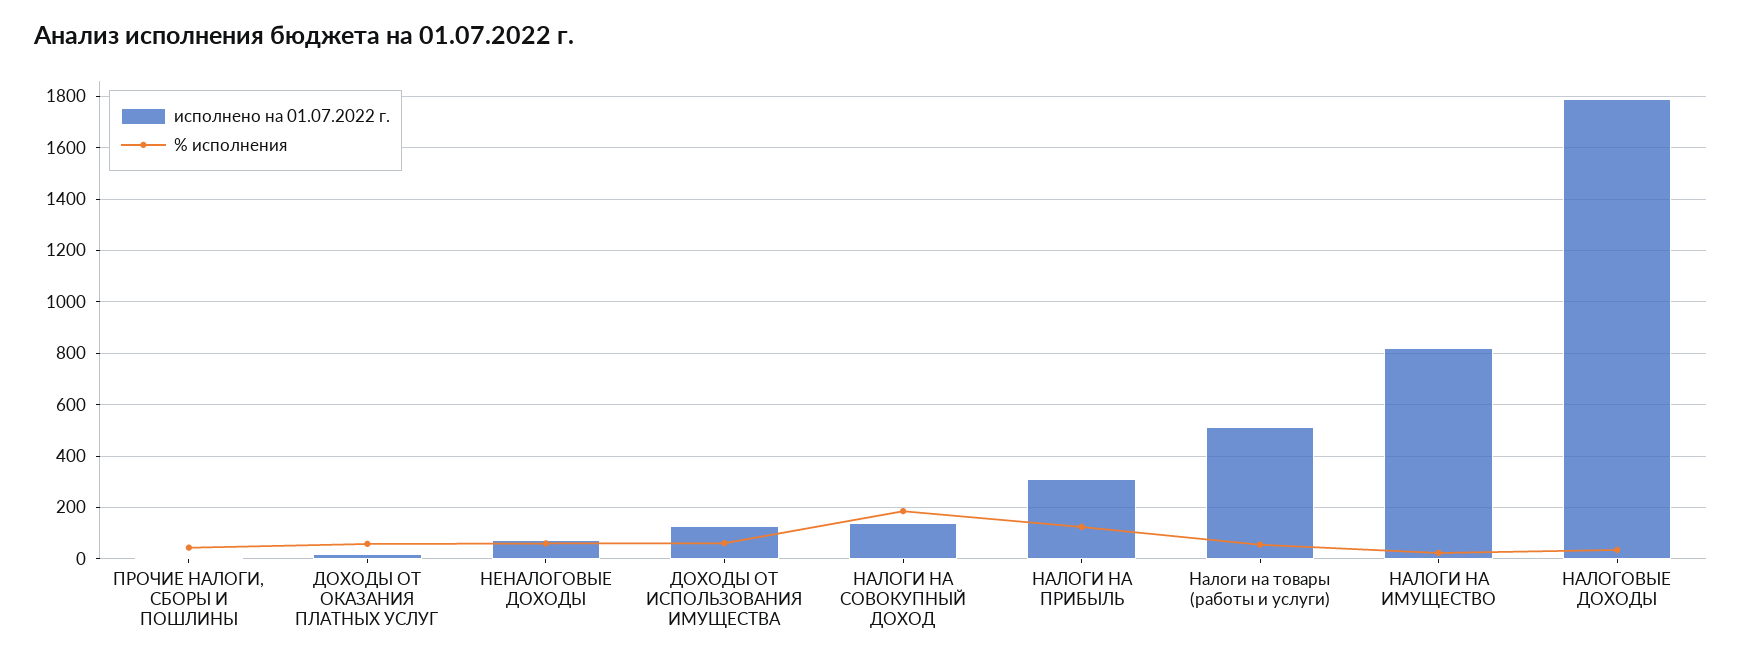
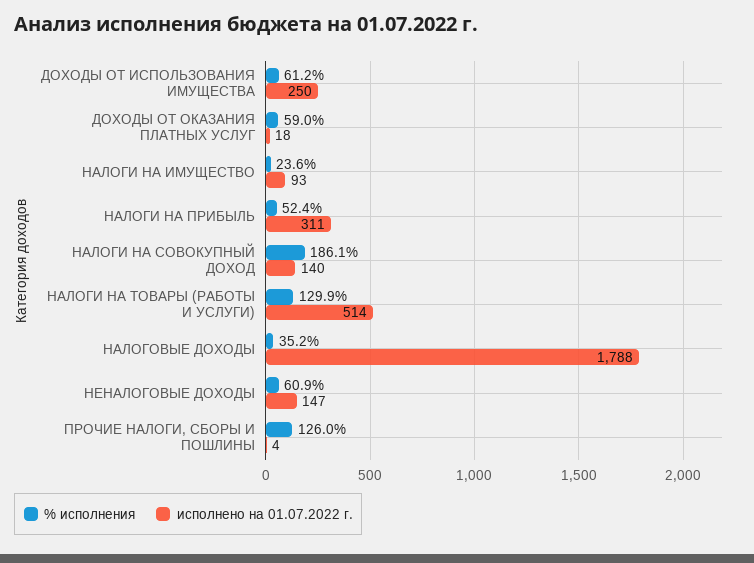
  {
    "исполнено на 01.07.2022 г.": {
      "ПРОЧИЕ НАЛОГИ, СБОРЫ И ПОШЛИНЫ": 4,
      "ДОХОДЫ ОТ ОКАЗАНИЯ ПЛАТНЫХ УСЛУГ": 18,
-     "НЕНАЛОГОВЫЕ ДОХОДЫ": 75,
+     "НЕНАЛОГОВЫЕ ДОХОДЫ": 147,
-     "ДОХОДЫ ОТ ИСПОЛЬЗОВАНИЯ ИМУЩЕСТВА": 125,
+     "ДОХОДЫ ОТ ИСПОЛЬЗОВАНИЯ ИМУЩЕСТВА": 250,
      "НАЛОГИ НА СОВОКУПНЫЙ ДОХОД": 140,
      "НАЛОГИ НА ПРИБЫЛЬ": 311,
      "Налоги на товары (работы и услуги)": 514,
-     "НАЛОГИ НА ИМУЩЕСТВО": 825,
+     "НАЛОГИ НА ИМУЩЕСТВО": 93,
      "НАЛОГОВЫЕ ДОХОДЫ": 1788
    },
    "% исполнения": {
-     "ПРОЧИЕ НАЛОГИ, СБОРЫ И ПОШЛИНЫ": 50,
+     "ПРОЧИЕ НАЛОГИ, СБОРЫ И ПОШЛИНЫ": 126,
      "ДОХОДЫ ОТ ОКАЗАНИЯ ПЛАТНЫХ УСЛУГ": 59,
      "НЕНАЛОГОВЫЕ ДОХОДЫ": 60.9,
      "ДОХОДЫ ОТ ИСПОЛЬЗОВАНИЯ ИМУЩЕСТВА": 61.2,
      "НАЛОГИ НА СОВОКУПНЫЙ ДОХОД": 186.1,
-     "НАЛОГИ НА ПРИБЫЛЬ": 125,
+     "НАЛОГИ НА ПРИБЫЛЬ": 52.4,
-     "Налоги на товары (работы и услуги)": 50,
+     "Налоги на товары (работы и услуги)": 129.9,
      "НАЛОГИ НА ИМУЩЕСТВО": 23.6,
      "НАЛОГОВЫЕ ДОХОДЫ": 35.2
    }
  }

